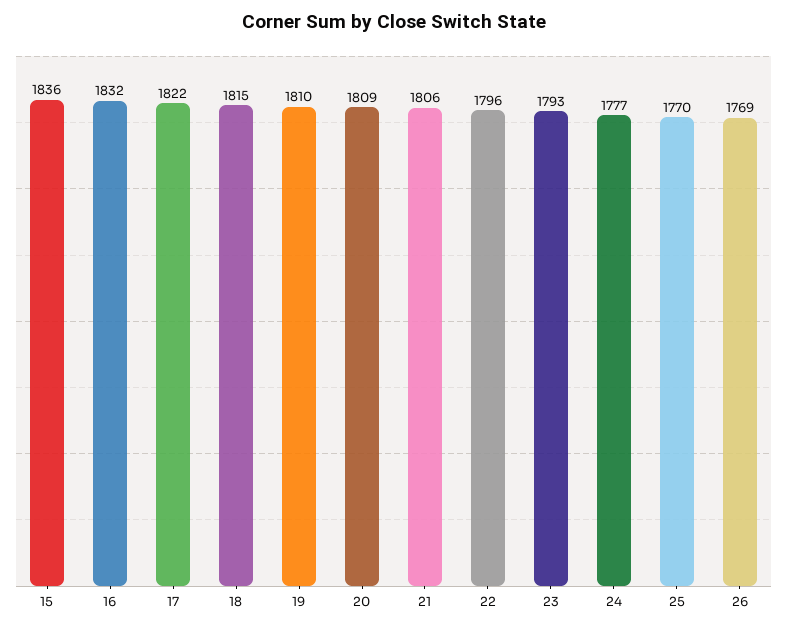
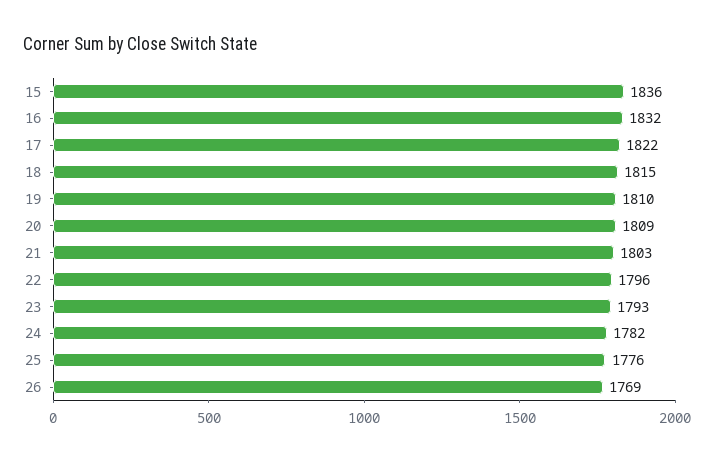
  {
    "15": 1836,
    "16": 1832,
    "17": 1822,
    "18": 1815,
    "19": 1810,
    "20": 1809,
-   "21": 1806,
+   "21": 1803,
    "22": 1796,
    "23": 1793,
-   "24": 1777,
+   "24": 1782,
-   "25": 1770,
+   "25": 1776,
    "26": 1769
  }

